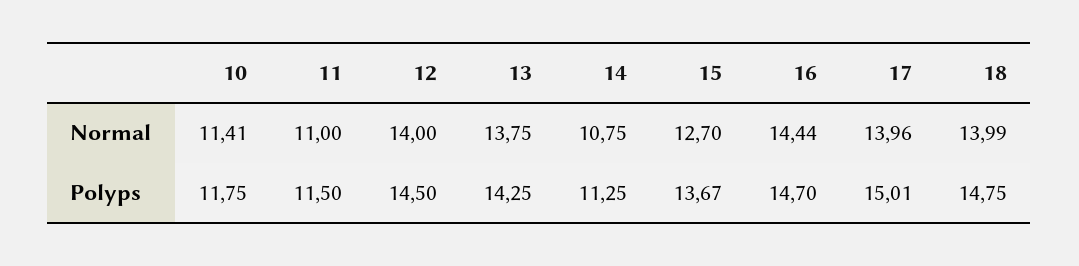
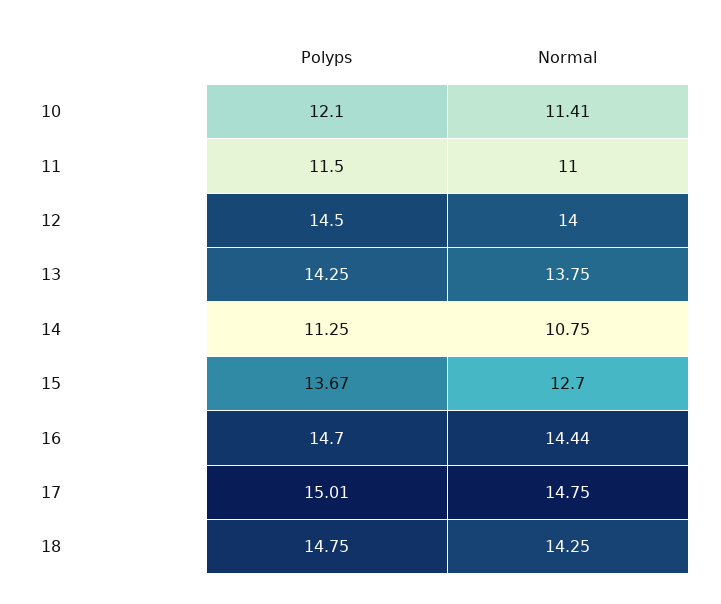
  {
    "10": {
      "Normal": 11.41,
-     "Polyps": 11.75
+     "Polyps": 12.1
    },
    "11": {
      "Normal": 11,
      "Polyps": 11.5
    },
    "12": {
      "Normal": 14,
      "Polyps": 14.5
    },
    "13": {
      "Normal": 13.75,
      "Polyps": 14.25
    },
    "14": {
      "Normal": 10.75,
      "Polyps": 11.25
    },
    "15": {
      "Normal": 12.7,
      "Polyps": 13.67
    },
    "16": {
      "Normal": 14.44,
      "Polyps": 14.7
    },
    "17": {
-     "Normal": 13.96,
+     "Normal": 14.75,
      "Polyps": 15.01
    },
    "18": {
-     "Normal": 13.99,
+     "Normal": 14.25,
      "Polyps": 14.75
    }
  }

